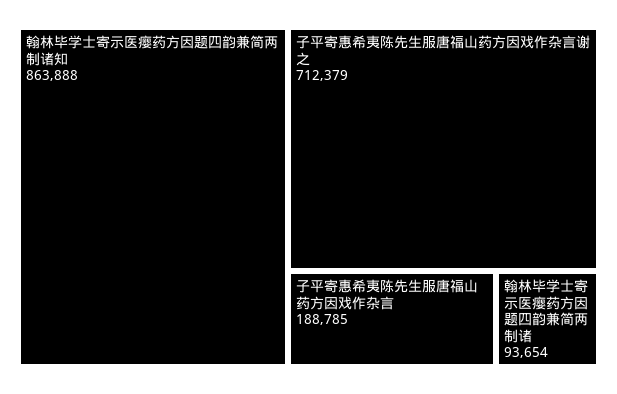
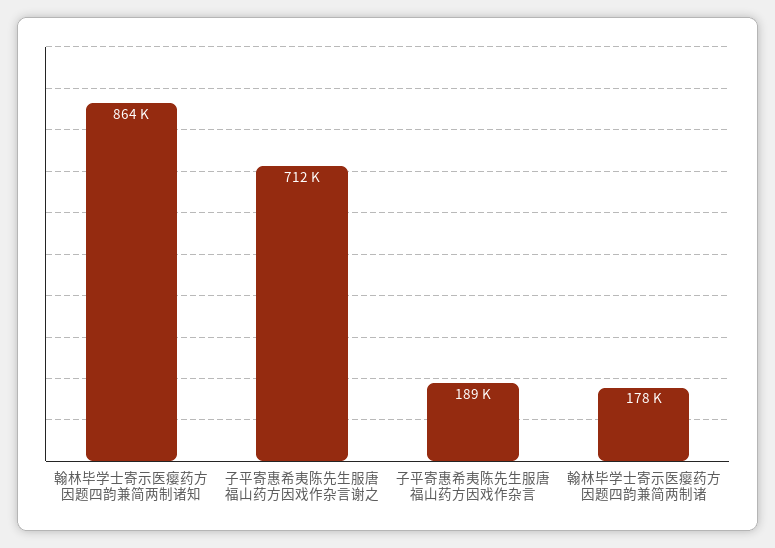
  {
    "翰林毕学士寄示医瘿药方因题四韵兼简两制诸知": 863888,
    "子平寄惠希夷陈先生服唐福山药方因戏作杂言谢之": 712379,
    "子平寄惠希夷陈先生服唐福山药方因戏作杂言": 188785,
-   "翰林毕学士寄示医瘿药方因题四韵兼简两制诸": 93654
+   "翰林毕学士寄示医瘿药方因题四韵兼简两制诸": 178000
  }

